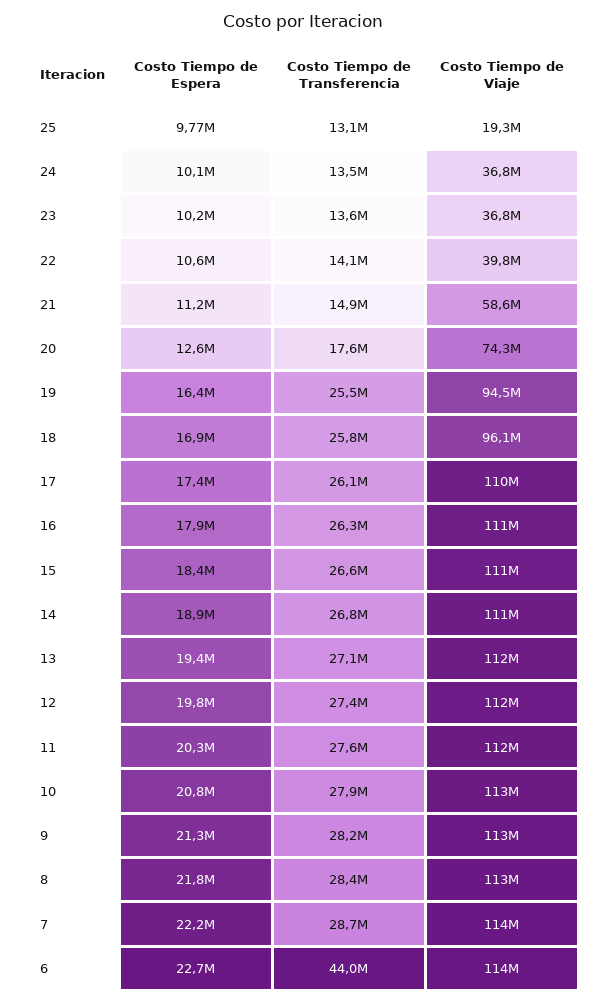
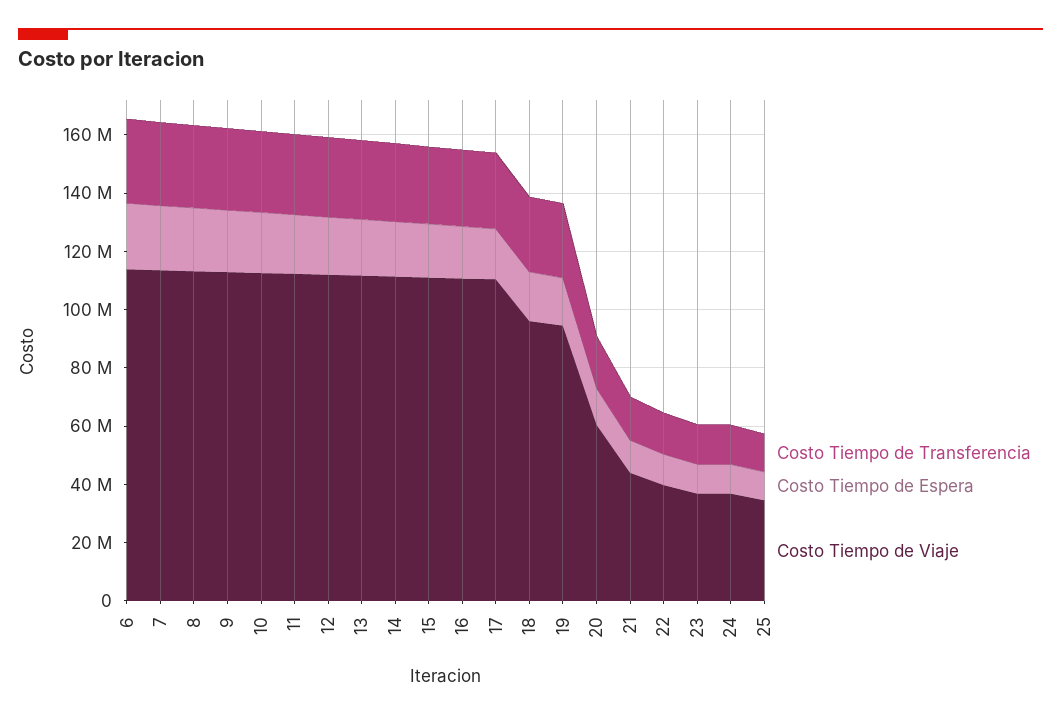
  {
    "Costo Tiempo de Espera": {
      "25": 9770000,
      "24": 10100000,
      "23": 10200000,
      "22": 10600000,
      "21": 11200000,
      "20": 12600000,
      "19": 16400000,
      "18": 16900000,
      "17": 17400000,
      "16": 17900000,
      "15": 18400000,
      "14": 18900000,
      "13": 19400000,
      "12": 19800000,
      "11": 20300000,
      "10": 20800000,
      "9": 21300000,
      "8": 21800000,
      "7": 22200000,
      "6": 22700000
    },
    "Costo Tiempo de Transferencia": {
      "25": 13100000,
      "24": 13500000,
      "23": 13600000,
      "22": 14100000,
      "21": 14900000,
      "20": 17600000,
      "19": 25500000,
      "18": 25800000,
      "17": 26100000,
      "16": 26300000,
      "15": 26600000,
      "14": 26800000,
      "13": 27100000,
      "12": 27400000,
      "11": 27600000,
      "10": 27900000,
      "9": 28200000,
      "8": 28400000,
      "7": 28700000,
-     "6": 44000000
+     "6": 30000000
    },
    "Costo Tiempo de Viaje": {
-     "25": 19300000,
+     "25": 35000000,
      "24": 36800000,
      "23": 36800000,
      "22": 39800000,
-     "21": 58600000,
+     "21": 45000000,
-     "20": 74300000,
+     "20": 60000000,
      "19": 94500000,
      "18": 96100000,
      "17": 110000000,
      "16": 111000000,
      "15": 111000000,
      "14": 111000000,
      "13": 112000000,
      "12": 112000000,
      "11": 112000000,
      "10": 113000000,
      "9": 113000000,
      "8": 113000000,
      "7": 114000000,
      "6": 114000000
    }
  }

